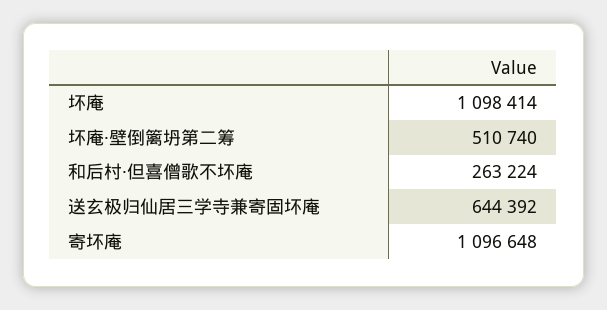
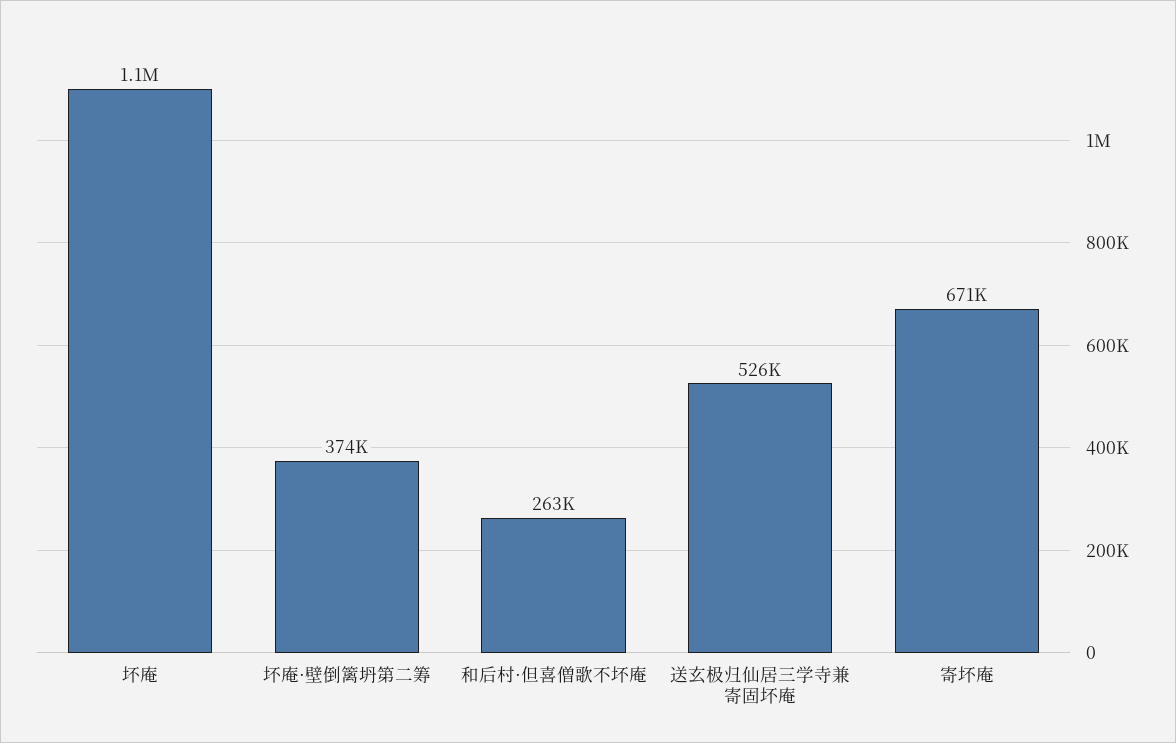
  {
    "坏庵": 1098414,
-   "坏庵·壁倒篱坍第二筹": 510740,
+   "坏庵·壁倒篱坍第二筹": 374000,
    "和后村·但喜僧歌不坏庵": 263224,
-   "送玄极归仙居三学寺兼寄固坏庵": 644392,
+   "送玄极归仙居三学寺兼寄固坏庵": 526000,
-   "寄坏庵": 1096648
+   "寄坏庵": 671000
  }

